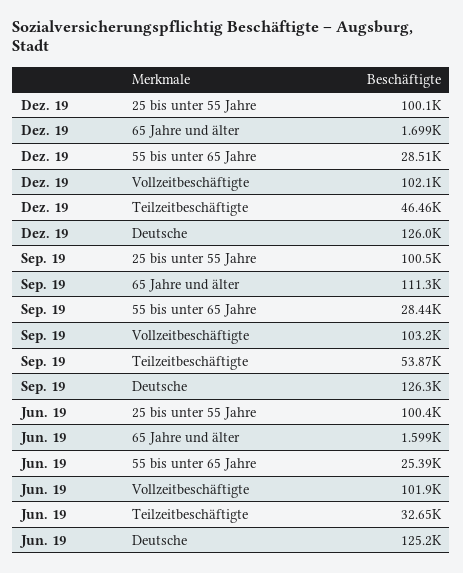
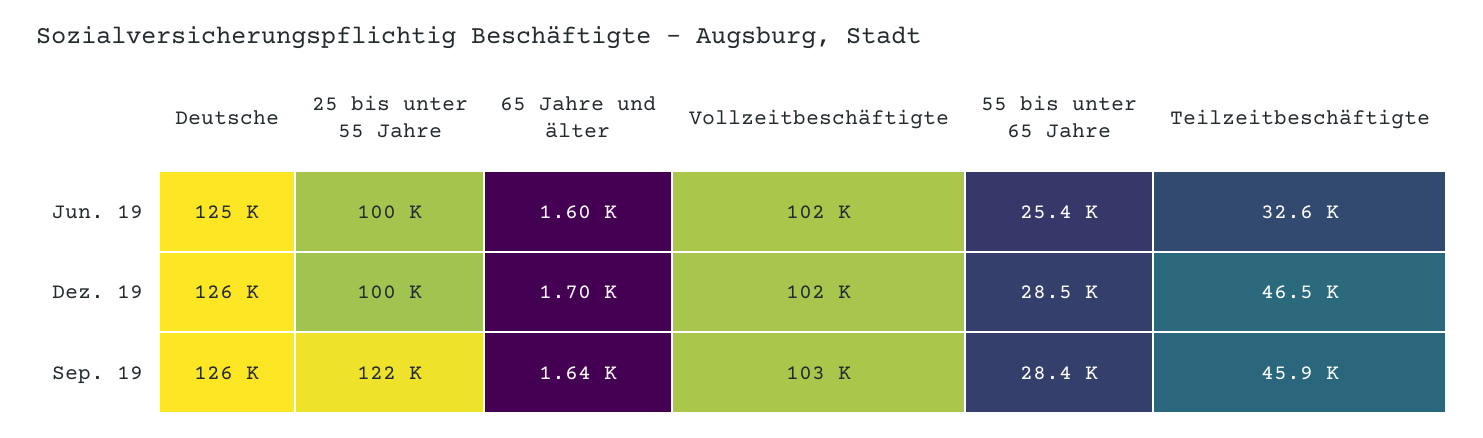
  {
    "Dez. 19": {
      "25 bis unter 55 Jahre": 100100,
      "65 Jahre und älter": 1699,
      "55 bis unter 65 Jahre": 28510,
      "Vollzeitbeschäftigte": 102100,
      "Teilzeitbeschäftigte": 46460,
      "Deutsche": 126000
    },
    "Sep. 19": {
-     "25 bis unter 55 Jahre": 100500,
+     "25 bis unter 55 Jahre": 122000,
-     "65 Jahre und älter": 111300,
+     "65 Jahre und älter": 1640,
      "55 bis unter 65 Jahre": 28440,
      "Vollzeitbeschäftigte": 103200,
-     "Teilzeitbeschäftigte": 53870,
+     "Teilzeitbeschäftigte": 45900,
      "Deutsche": 126300
    },
    "Jun. 19": {
      "25 bis unter 55 Jahre": 100400,
      "65 Jahre und älter": 1599,
      "55 bis unter 65 Jahre": 25390,
      "Vollzeitbeschäftigte": 101900,
      "Teilzeitbeschäftigte": 32650,
      "Deutsche": 125200
    }
  }

